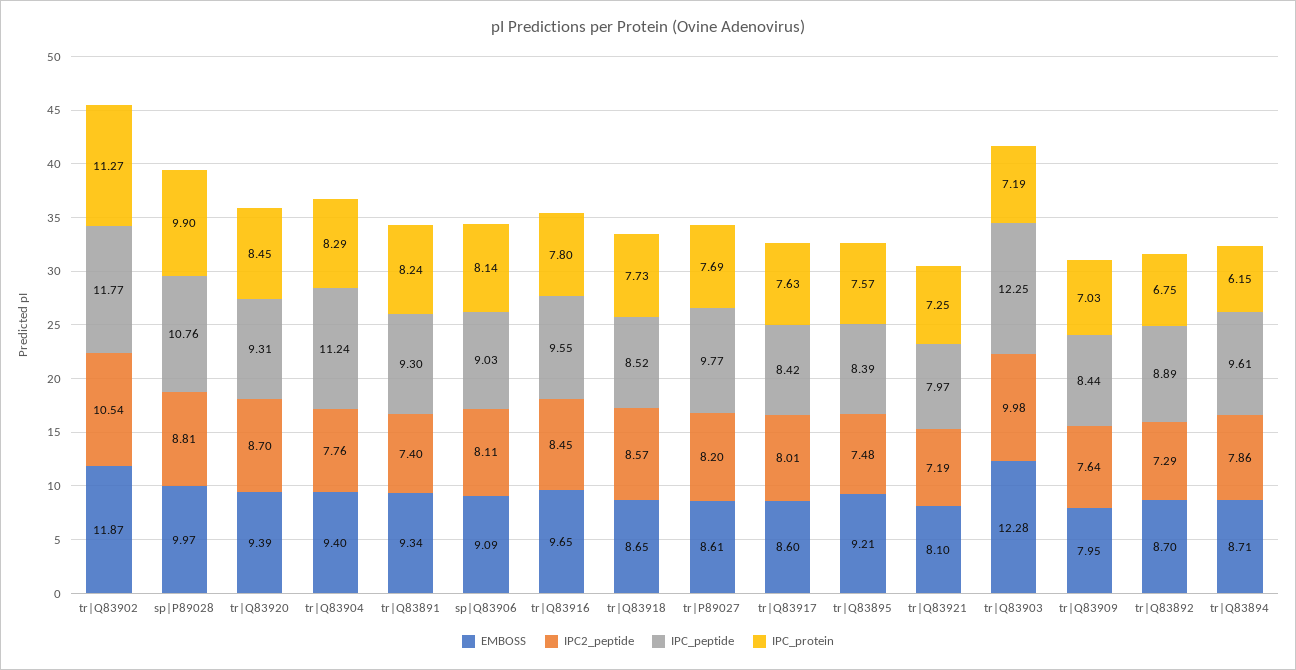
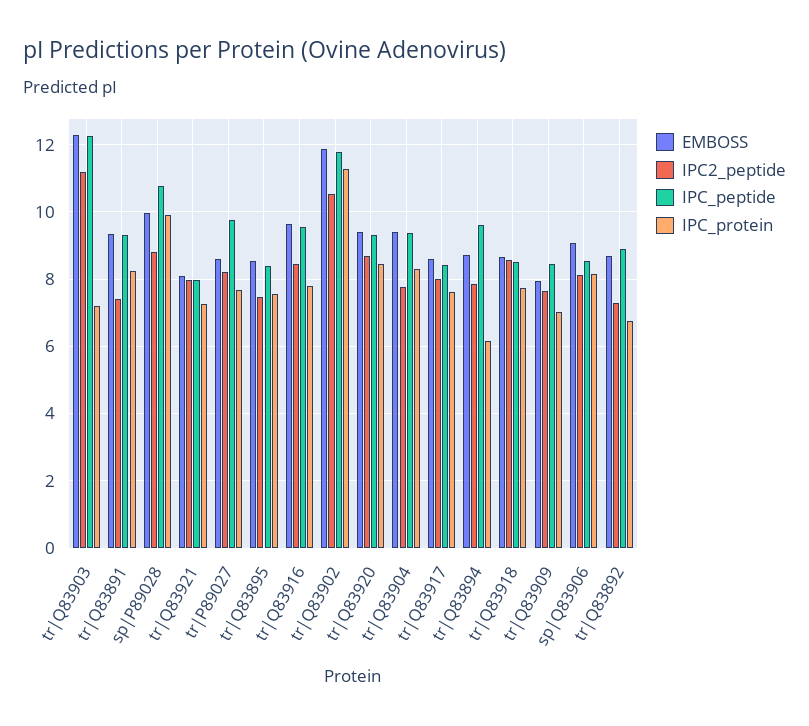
  {
    "EMBOSS": {
      "tr|Q83902": 11.87,
      "sp|P89028": 9.97,
      "tr|Q83920": 9.39,
      "tr|Q83904": 9.4,
      "tr|Q83891": 9.34,
      "sp|Q83906": 9.09,
      "tr|Q83916": 9.65,
      "tr|Q83918": 8.65,
      "tr|P89027": 8.61,
      "tr|Q83917": 8.6,
-     "tr|Q83895": 9.21,
+     "tr|Q83895": 8.6,
      "tr|Q83921": 8.1,
      "tr|Q83903": 12.28,
      "tr|Q83909": 7.95,
      "tr|Q83892": 8.7,
      "tr|Q83894": 8.71
    },
    "IPC2_peptide": {
      "tr|Q83902": 10.54,
      "sp|P89028": 8.81,
      "tr|Q83920": 8.7,
      "tr|Q83904": 7.76,
      "tr|Q83891": 7.4,
      "sp|Q83906": 8.11,
      "tr|Q83916": 8.45,
      "tr|Q83918": 8.57,
      "tr|P89027": 8.2,
      "tr|Q83917": 8.01,
      "tr|Q83895": 7.48,
-     "tr|Q83921": 7.19,
+     "tr|Q83921": 8,
-     "tr|Q83903": 9.98,
+     "tr|Q83903": 11.2,
      "tr|Q83909": 7.64,
      "tr|Q83892": 7.29,
      "tr|Q83894": 7.86
    },
    "IPC_peptide": {
      "tr|Q83902": 11.77,
      "sp|P89028": 10.76,
      "tr|Q83920": 9.31,
-     "tr|Q83904": 11.24,
+     "tr|Q83904": 9.4,
      "tr|Q83891": 9.3,
-     "sp|Q83906": 9.03,
+     "sp|Q83906": 8.6,
      "tr|Q83916": 9.55,
      "tr|Q83918": 8.52,
      "tr|P89027": 9.77,
      "tr|Q83917": 8.42,
      "tr|Q83895": 8.39,
      "tr|Q83921": 7.97,
      "tr|Q83903": 12.25,
      "tr|Q83909": 8.44,
      "tr|Q83892": 8.89,
      "tr|Q83894": 9.61
    },
    "IPC_protein": {
      "tr|Q83902": 11.27,
      "sp|P89028": 9.9,
      "tr|Q83920": 8.45,
      "tr|Q83904": 8.29,
      "tr|Q83891": 8.24,
      "sp|Q83906": 8.14,
      "tr|Q83916": 7.8,
      "tr|Q83918": 7.73,
      "tr|P89027": 7.69,
      "tr|Q83917": 7.63,
      "tr|Q83895": 7.57,
      "tr|Q83921": 7.25,
      "tr|Q83903": 7.19,
      "tr|Q83909": 7.03,
      "tr|Q83892": 6.75,
      "tr|Q83894": 6.15
    }
  }

